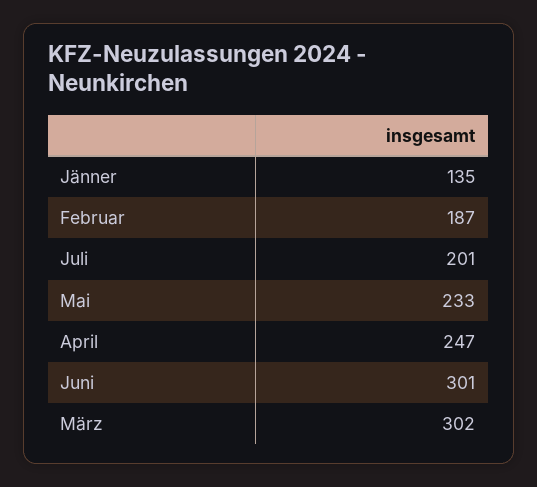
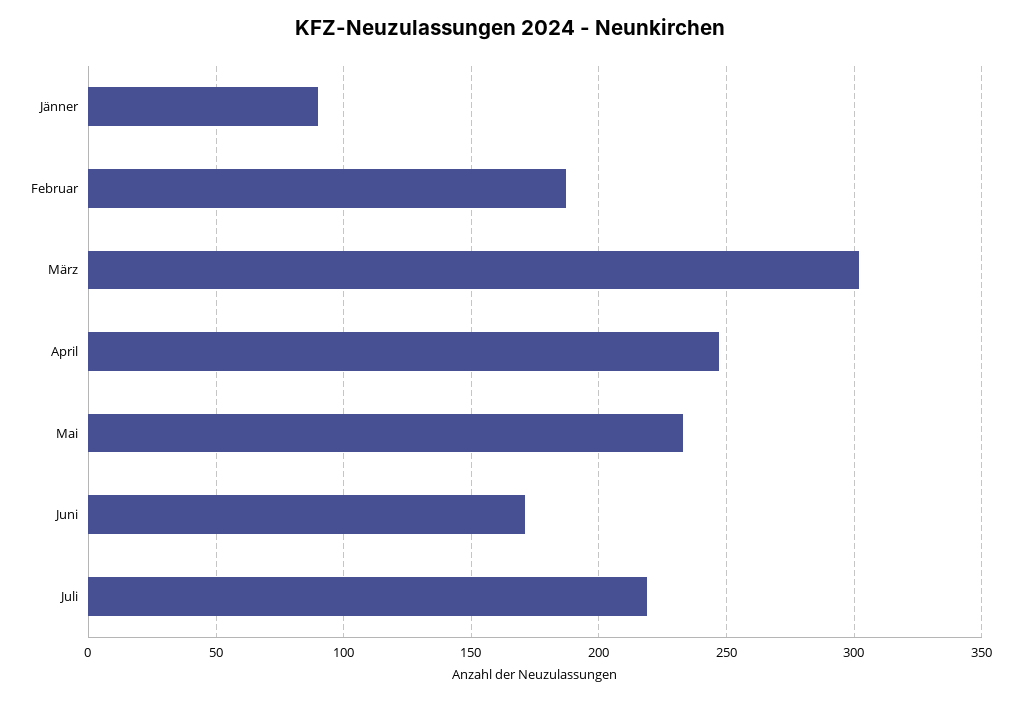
  {
-   "Jänner": 135,
+   "Jänner": 90,
    "Februar": 187,
-   "Juli": 201,
+   "Juli": 220,
    "Mai": 233,
    "April": 247,
-   "Juni": 301,
+   "Juni": 170,
    "März": 302
  }

